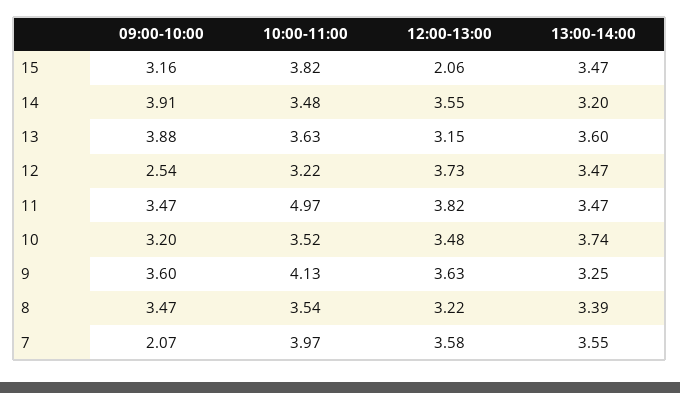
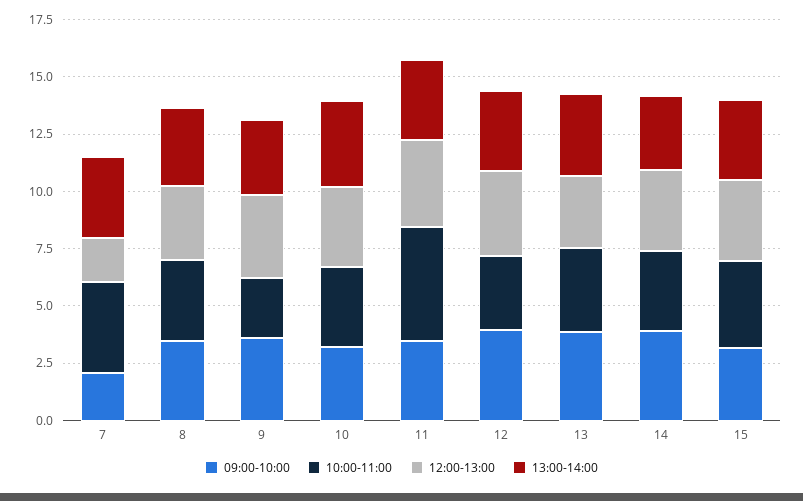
  {
    "09:00-10:00": {
      "15": 3.16,
      "14": 3.91,
      "13": 3.88,
-     "12": 2.54,
+     "12": 4,
      "11": 3.47,
      "10": 3.2,
      "9": 3.6,
      "8": 3.47,
      "7": 2.07
    },
    "10:00-11:00": {
      "15": 3.82,
      "14": 3.48,
      "13": 3.63,
      "12": 3.22,
      "11": 4.97,
      "10": 3.52,
-     "9": 4.13,
+     "9": 2.5,
      "8": 3.54,
      "7": 3.97
    },
    "12:00-13:00": {
-     "15": 2.06,
+     "15": 3.5,
      "14": 3.55,
      "13": 3.15,
      "12": 3.73,
      "11": 3.82,
      "10": 3.48,
      "9": 3.63,
      "8": 3.22,
-     "7": 3.58
+     "7": 2
    },
    "13:00-14:00": {
      "15": 3.47,
      "14": 3.2,
      "13": 3.6,
      "12": 3.47,
      "11": 3.47,
      "10": 3.74,
      "9": 3.25,
      "8": 3.39,
      "7": 3.55
    }
  }

